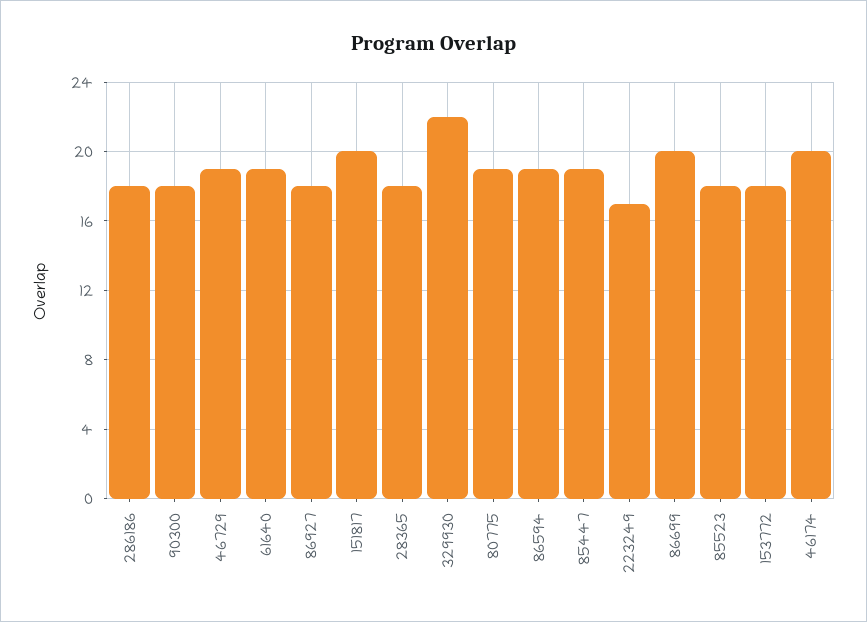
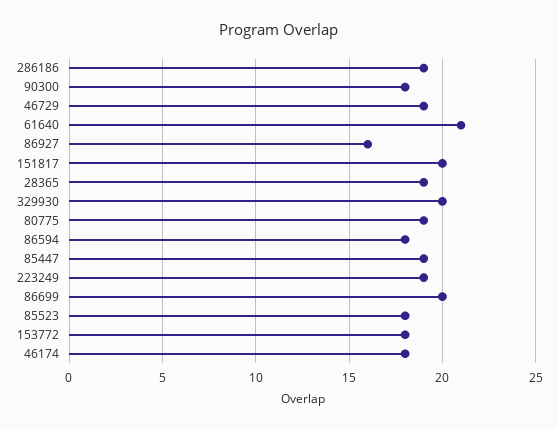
  {
-   "286186": 18,
+   "286186": 19,
    "90300": 18,
    "46729": 19,
-   "61640": 19,
+   "61640": 21,
-   "86927": 18,
+   "86927": 16,
    "151817": 20,
-   "28365": 18,
+   "28365": 19,
-   "329930": 22,
+   "329930": 20,
    "80775": 19,
-   "86594": 19,
+   "86594": 18,
    "85447": 19,
-   "223249": 17,
+   "223249": 19,
    "86699": 20,
    "85523": 18,
    "153772": 18,
-   "46174": 20
+   "46174": 18
  }

